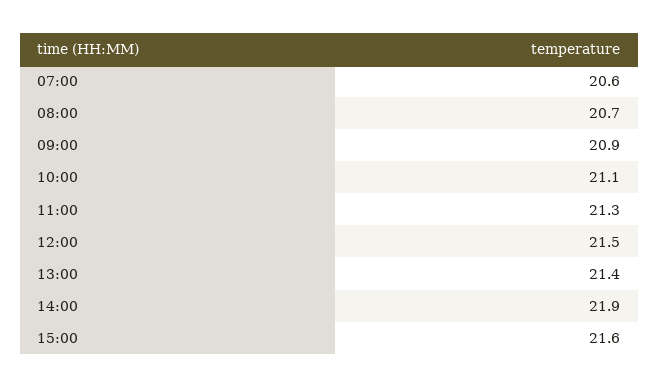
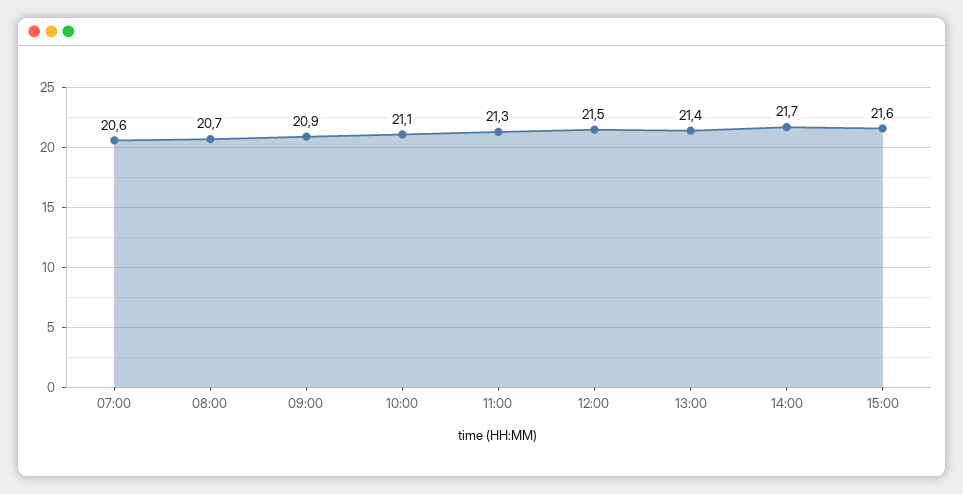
  {
    "07:00": 20.6,
    "08:00": 20.7,
    "09:00": 20.9,
    "10:00": 21.1,
    "11:00": 21.3,
    "12:00": 21.5,
    "13:00": 21.4,
-   "14:00": 21.9,
+   "14:00": 21.7,
    "15:00": 21.6
  }

